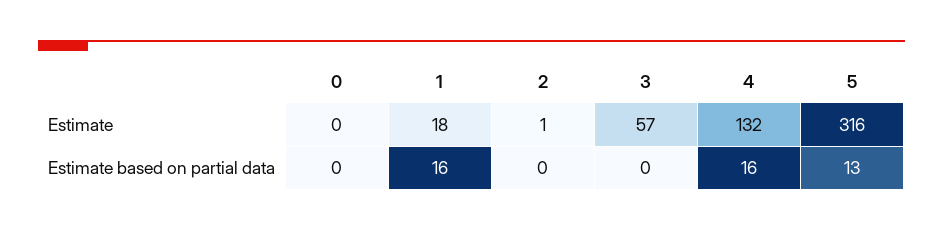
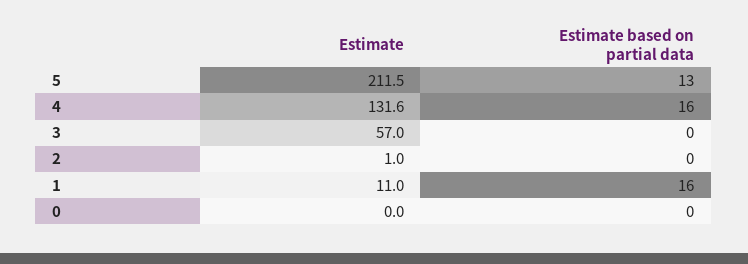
  {
    "0": {
      "Estimate": 0,
      "Estimate based on partial data": 0
    },
    "1": {
-     "Estimate": 18,
+     "Estimate": 11,
      "Estimate based on partial data": 16
    },
    "2": {
      "Estimate": 1,
      "Estimate based on partial data": 0
    },
    "3": {
      "Estimate": 57,
      "Estimate based on partial data": 0
    },
    "4": {
      "Estimate": 131.6,
      "Estimate based on partial data": 16
    },
    "5": {
-     "Estimate": 316,
+     "Estimate": 211.5,
      "Estimate based on partial data": 13
    }
  }

